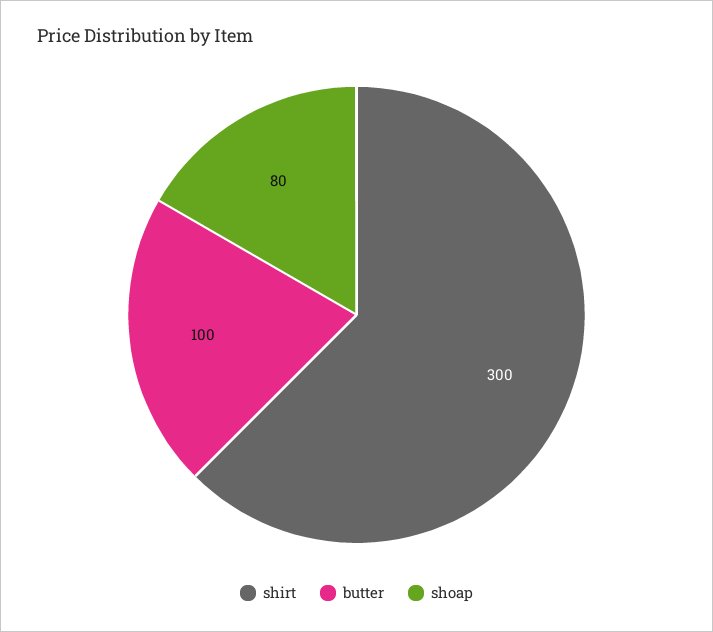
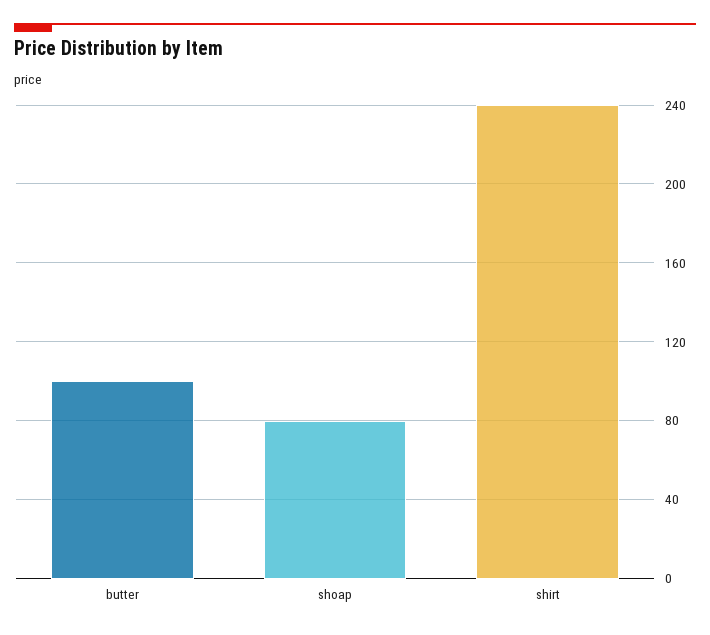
  {
-   "shirt": 300,
+   "shirt": 240,
    "butter": 100,
    "shoap": 80
  }

